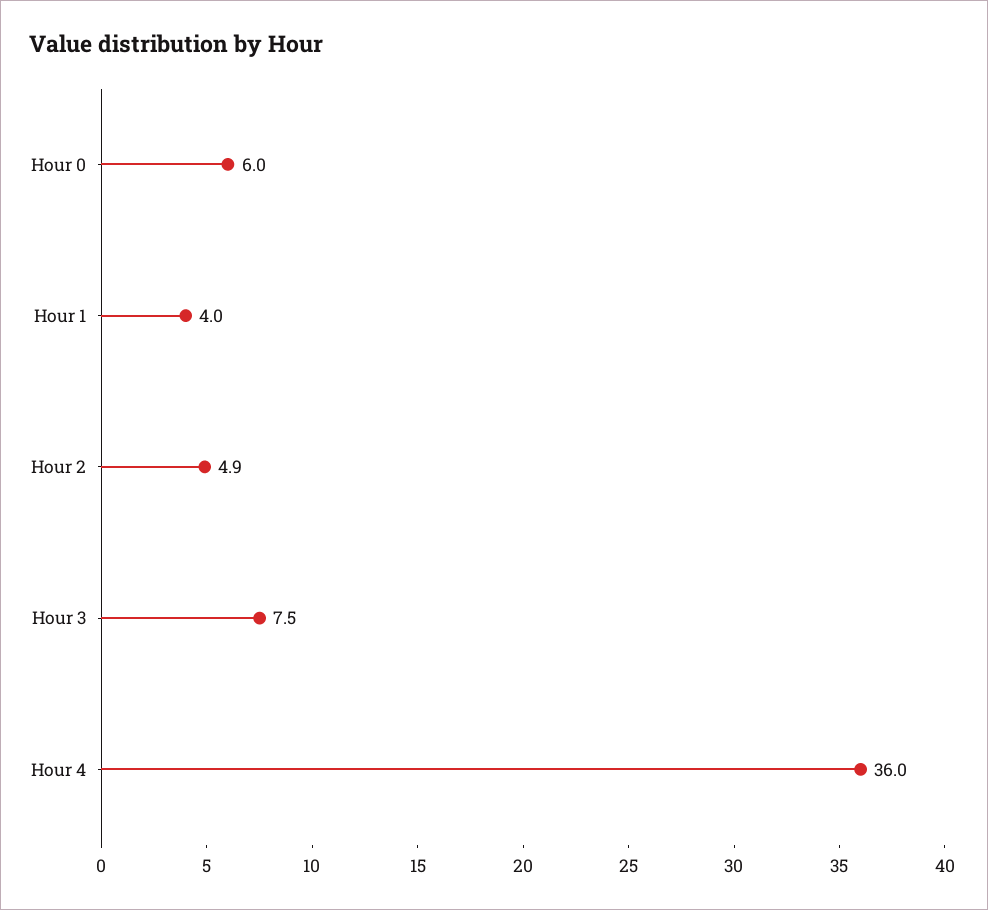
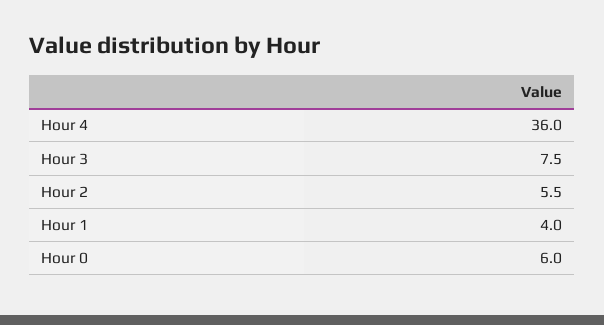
  {
    "Hour 0": 6,
    "Hour 1": 4,
-   "Hour 2": 4.9,
+   "Hour 2": 5.5,
    "Hour 3": 7.5,
    "Hour 4": 36
  }

